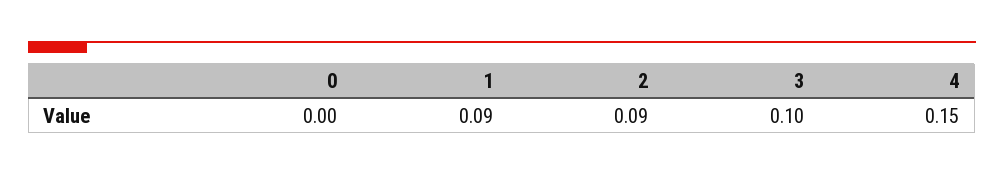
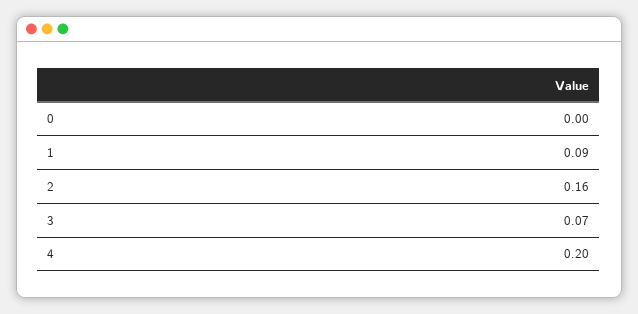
  {
    "0": 0,
    "1": 0.09,
-   "2": 0.09,
+   "2": 0.16,
-   "3": 0.1,
+   "3": 0.07,
-   "4": 0.15
+   "4": 0.2
  }

